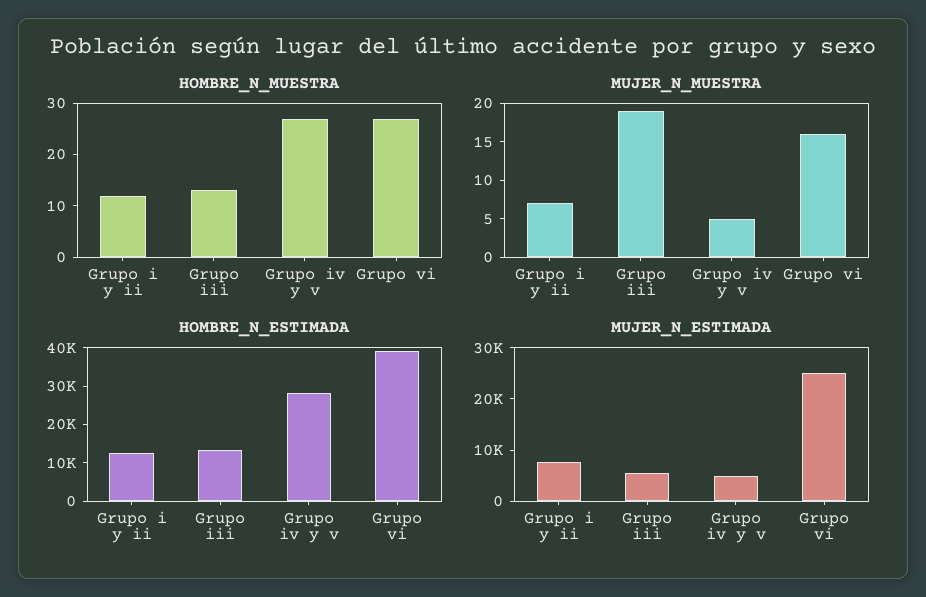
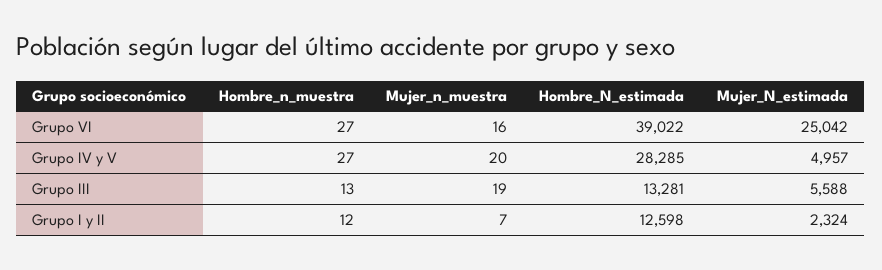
  {
    "HOMBRE_N_MUESTRA": {
      "Grupo i y ii": 12,
      "Grupo iii": 13,
      "Grupo iv y v": 27,
      "Grupo vi": 27
    },
    "MUJER_N_MUESTRA": {
      "Grupo i y ii": 7,
      "Grupo iii": 19,
-     "Grupo iv y v": 5,
+     "Grupo iv y v": 20,
      "Grupo vi": 16
    },
    "HOMBRE_N_ESTIMADA": {
      "Grupo i y ii": 12598,
      "Grupo iii": 13281,
      "Grupo iv y v": 28285,
      "Grupo vi": 39022
    },
    "MUJER_N_ESTIMADA": {
-     "Grupo i y ii": 8000,
+     "Grupo i y ii": 2324,
      "Grupo iii": 5588,
      "Grupo iv y v": 4957,
      "Grupo vi": 25042
    }
  }

